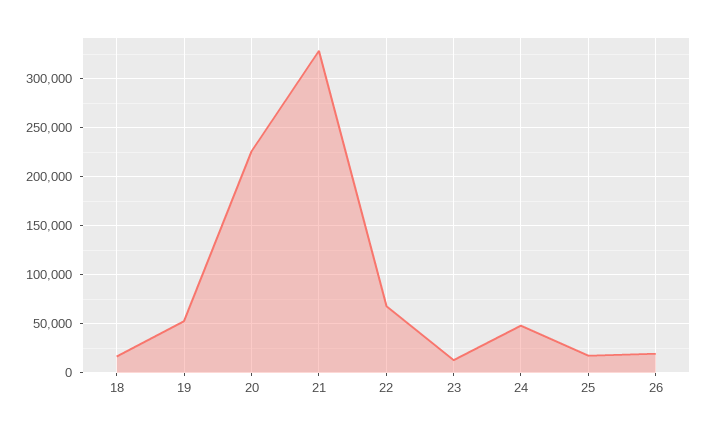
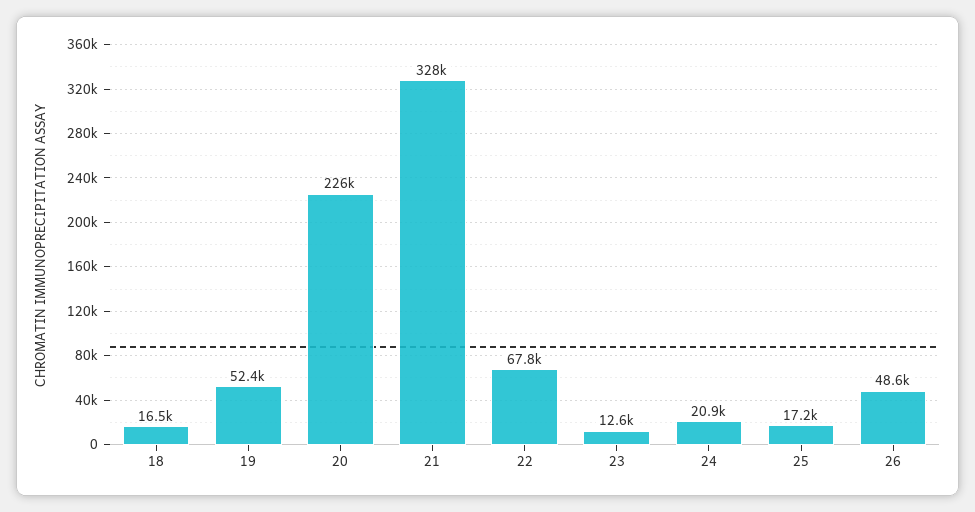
  {
    "18": 16500,
    "19": 52400,
    "20": 226000,
    "21": 328000,
    "22": 67800,
    "23": 12600,
-   "24": 50000,
+   "24": 20900,
    "25": 17200,
-   "26": 20000
+   "26": 48600
  }

